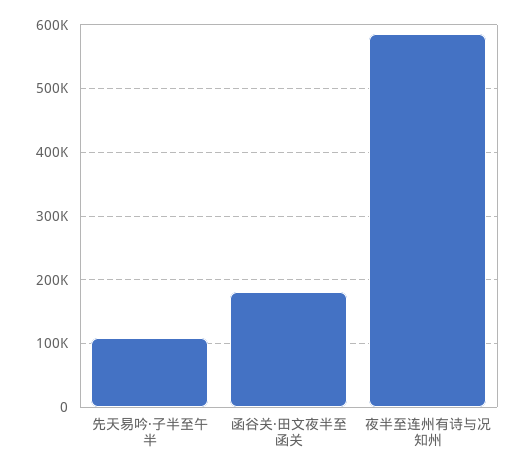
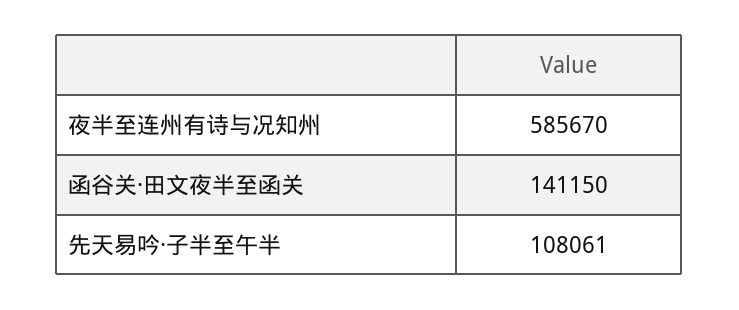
  {
    "先天易吟·子半至午半": 108061,
-   "函谷关·田文夜半至函关": 180000,
+   "函谷关·田文夜半至函关": 141150,
    "夜半至连州有诗与况知州": 585670
  }

